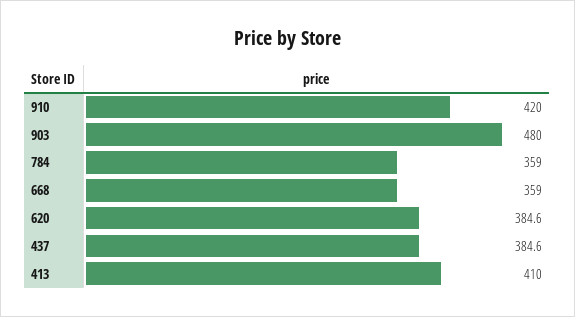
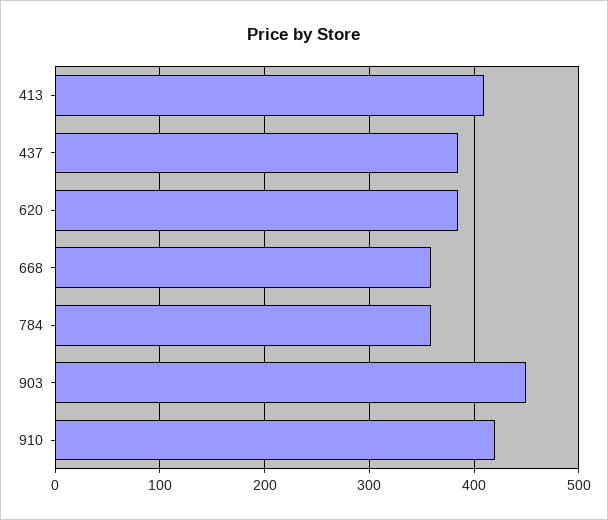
  {
    "910": 420,
-   "903": 480,
+   "903": 450,
    "784": 359,
    "668": 359,
    "620": 384.6,
    "437": 384.6,
    "413": 410
  }

